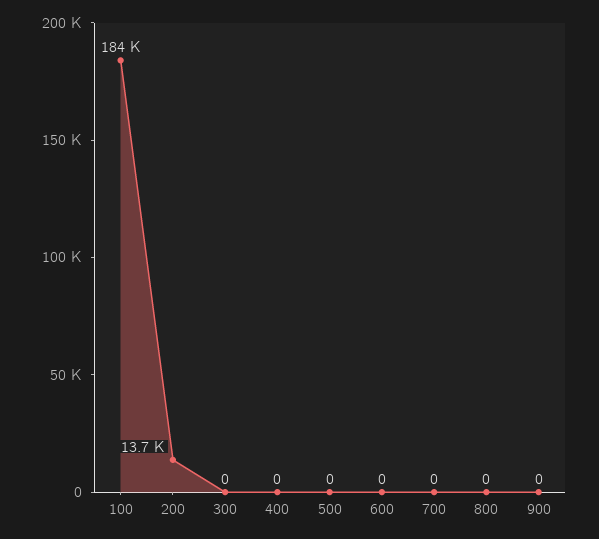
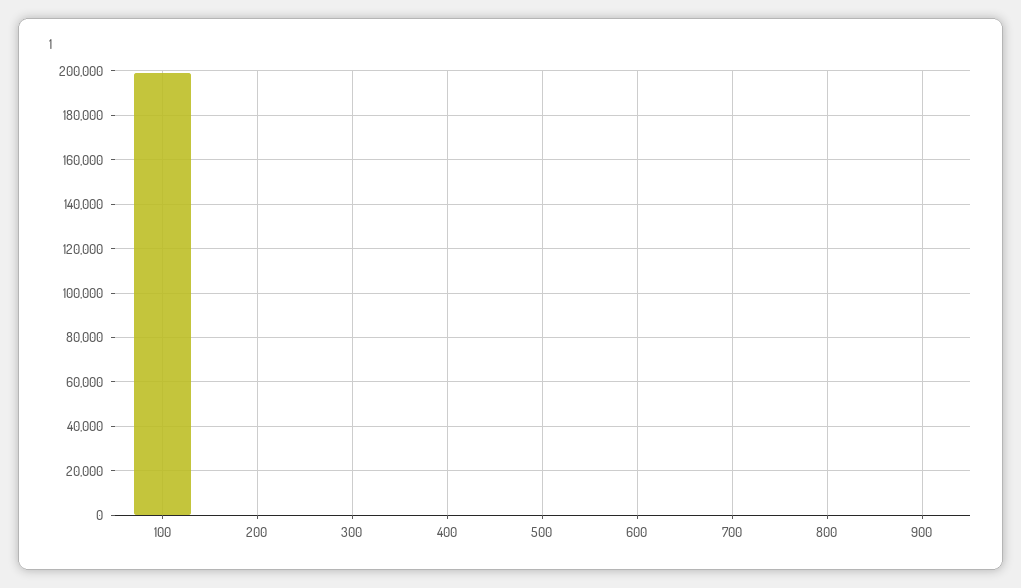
  {
-   "100": 184000,
+   "100": 200000,
-   "200": 13700,
+   "200": 0,
    "300": 0,
    "400": 0,
    "500": 0,
    "600": 0,
    "700": 0,
    "800": 0,
    "900": 0
  }

